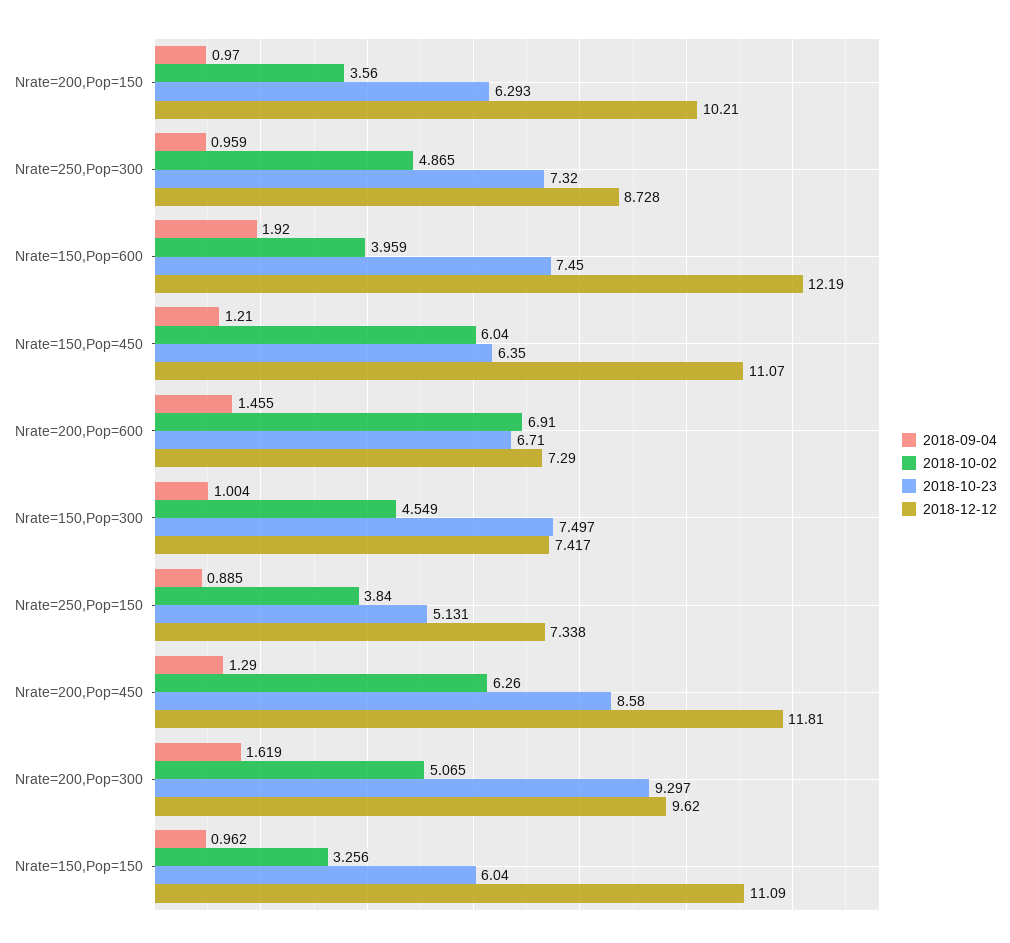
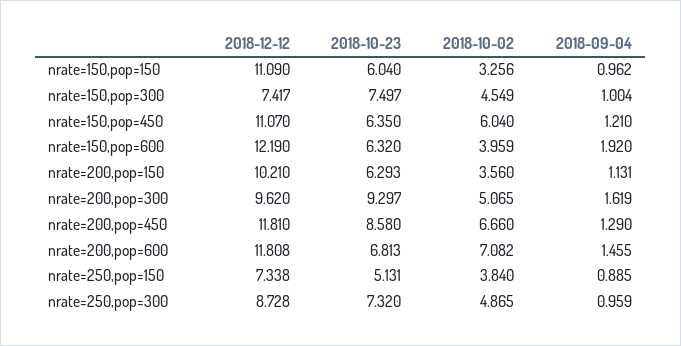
  {
    "2018-09-04": {
-     "Nrate=200,Pop=150": 0.97,
+     "Nrate=200,Pop=150": 1.131,
      "Nrate=250,Pop=300": 0.959,
      "Nrate=150,Pop=600": 1.92,
      "Nrate=150,Pop=450": 1.21,
      "Nrate=200,Pop=600": 1.455,
      "Nrate=150,Pop=300": 1.004,
      "Nrate=250,Pop=150": 0.885,
      "Nrate=200,Pop=450": 1.29,
      "Nrate=200,Pop=300": 1.619,
      "Nrate=150,Pop=150": 0.962
    },
    "2018-10-02": {
      "Nrate=200,Pop=150": 3.56,
      "Nrate=250,Pop=300": 4.865,
      "Nrate=150,Pop=600": 3.959,
      "Nrate=150,Pop=450": 6.04,
-     "Nrate=200,Pop=600": 6.91,
+     "Nrate=200,Pop=600": 7.082,
      "Nrate=150,Pop=300": 4.549,
      "Nrate=250,Pop=150": 3.84,
-     "Nrate=200,Pop=450": 6.26,
+     "Nrate=200,Pop=450": 6.66,
      "Nrate=200,Pop=300": 5.065,
      "Nrate=150,Pop=150": 3.256
    },
    "2018-10-23": {
      "Nrate=200,Pop=150": 6.293,
      "Nrate=250,Pop=300": 7.32,
-     "Nrate=150,Pop=600": 7.45,
+     "Nrate=150,Pop=600": 6.32,
      "Nrate=150,Pop=450": 6.35,
-     "Nrate=200,Pop=600": 6.71,
+     "Nrate=200,Pop=600": 6.813,
      "Nrate=150,Pop=300": 7.497,
      "Nrate=250,Pop=150": 5.131,
      "Nrate=200,Pop=450": 8.58,
      "Nrate=200,Pop=300": 9.297,
      "Nrate=150,Pop=150": 6.04
    },
    "2018-12-12": {
      "Nrate=200,Pop=150": 10.21,
      "Nrate=250,Pop=300": 8.728,
      "Nrate=150,Pop=600": 12.19,
      "Nrate=150,Pop=450": 11.07,
-     "Nrate=200,Pop=600": 7.29,
+     "Nrate=200,Pop=600": 11.808,
      "Nrate=150,Pop=300": 7.417,
      "Nrate=250,Pop=150": 7.338,
      "Nrate=200,Pop=450": 11.81,
      "Nrate=200,Pop=300": 9.62,
      "Nrate=150,Pop=150": 11.09
    }
  }

